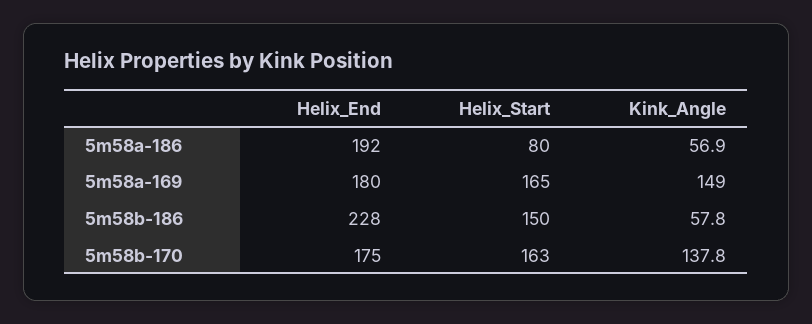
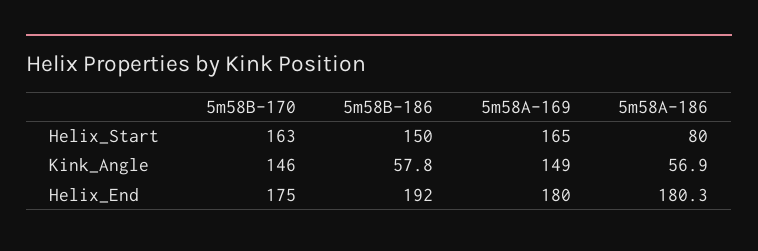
  {
    "Helix_End": {
-     "5m58a-186": 192,
+     "5m58a-186": 180.3,
      "5m58a-169": 180,
-     "5m58b-186": 228,
+     "5m58b-186": 192,
      "5m58b-170": 175
    },
    "Helix_Start": {
      "5m58a-186": 80,
      "5m58a-169": 165,
      "5m58b-186": 150,
      "5m58b-170": 163
    },
    "Kink_Angle": {
      "5m58a-186": 56.9,
      "5m58a-169": 149,
      "5m58b-186": 57.8,
-     "5m58b-170": 137.8
+     "5m58b-170": 146
    }
  }

